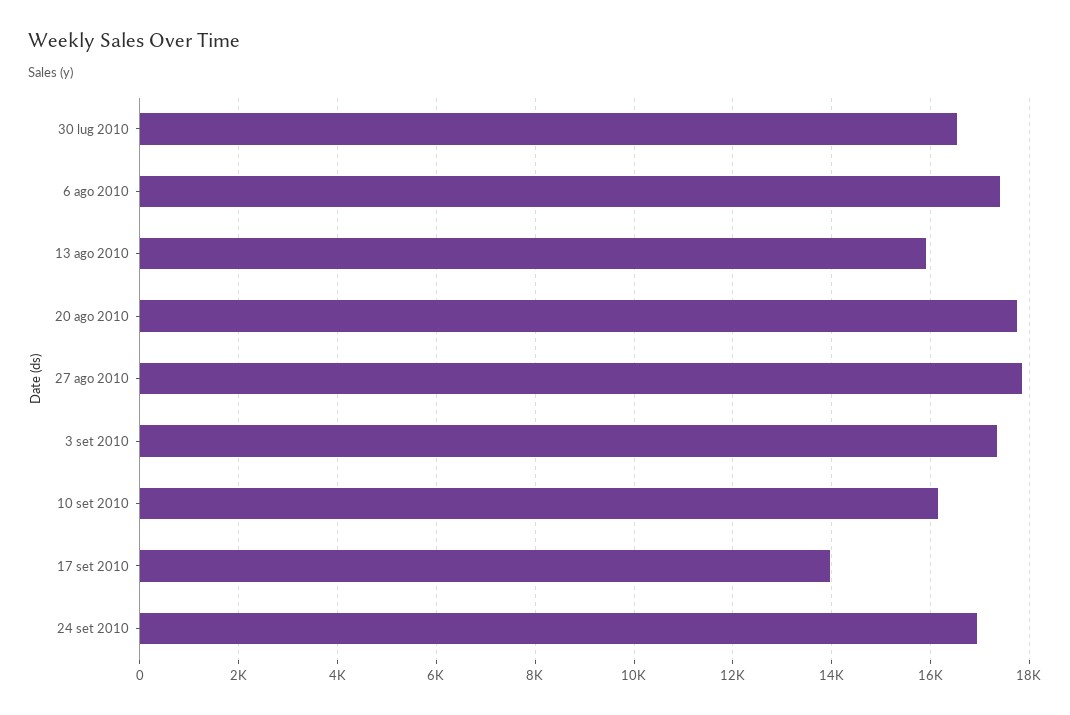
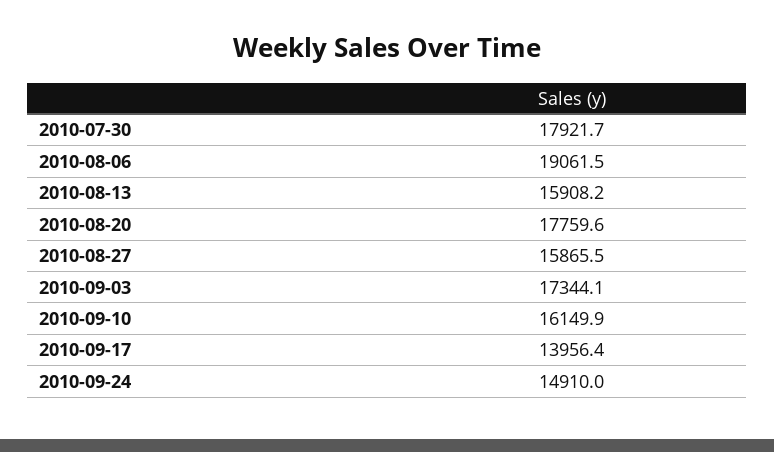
  {
-   "30 lug 2010": 16600,
+   "30 lug 2010": 17921.7,
-   "6 ago 2010": 17400,
+   "6 ago 2010": 19061.5,
    "13 ago 2010": 15908.2,
    "20 ago 2010": 17759.6,
-   "27 ago 2010": 17800,
+   "27 ago 2010": 15865.5,
    "3 set 2010": 17344.1,
    "10 set 2010": 16149.9,
    "17 set 2010": 13956.4,
-   "24 set 2010": 17000
+   "24 set 2010": 14910
  }

